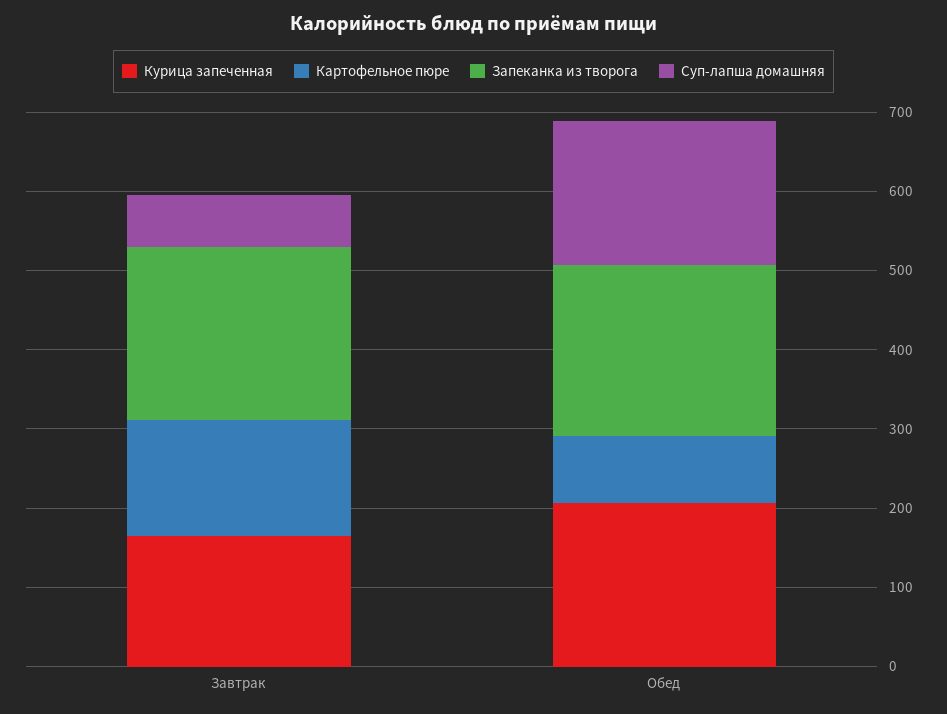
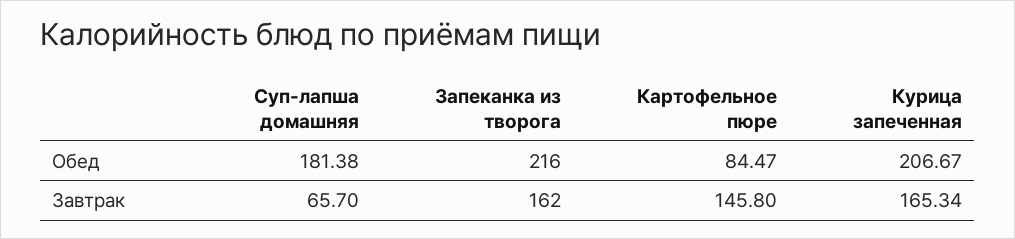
  {
    "Курица запеченная": {
      "Завтрак": 165.34,
      "Обед": 206.67
    },
    "Картофельное пюре": {
      "Завтрак": 145.8,
      "Обед": 84.47
    },
    "Запеканка из творога": {
-     "Завтрак": 220,
+     "Завтрак": 162,
      "Обед": 216
    },
    "Суп-лапша домашняя": {
      "Завтрак": 65.7,
      "Обед": 181.38
    }
  }

